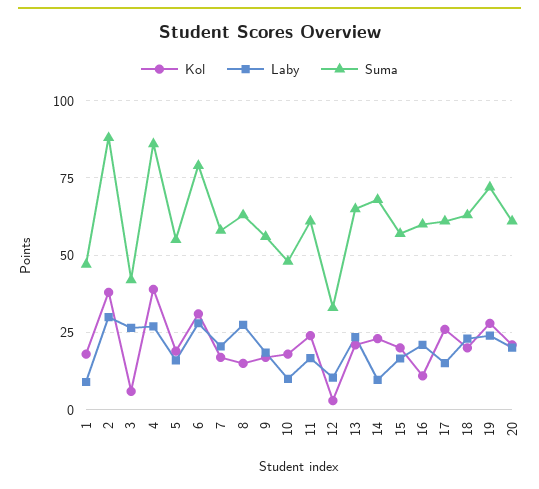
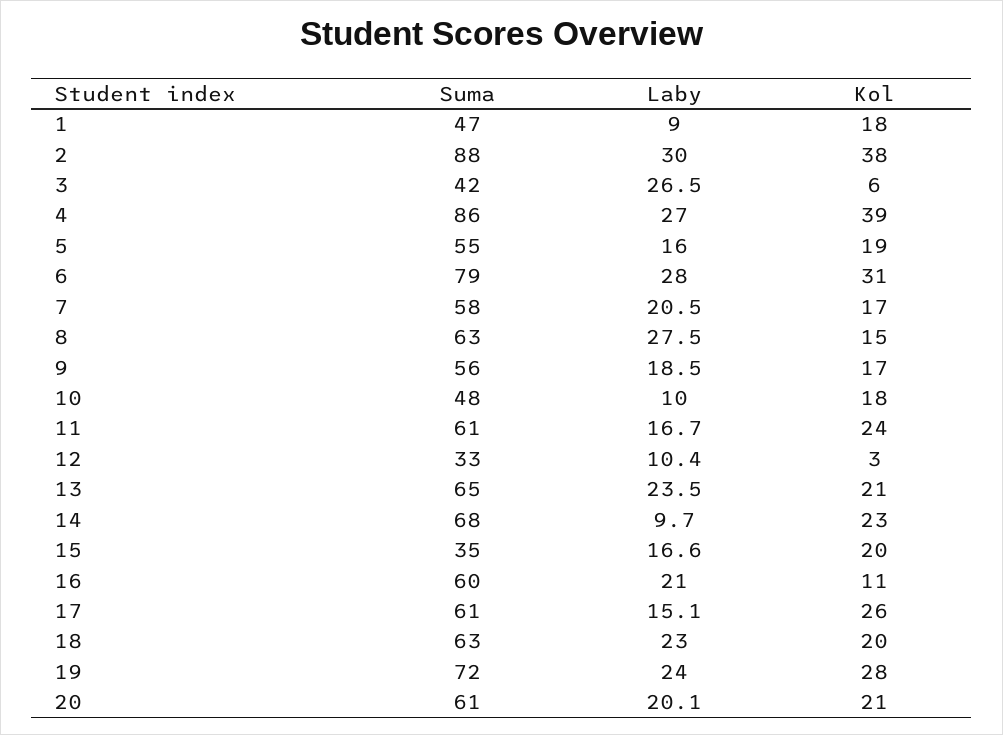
  {
    "Kol": {
      "1": 18,
      "2": 38,
      "3": 6,
      "4": 39,
      "5": 19,
      "6": 31,
      "7": 17,
      "8": 15,
      "9": 17,
      "10": 18,
      "11": 24,
      "12": 3,
      "13": 21,
      "14": 23,
      "15": 20,
      "16": 11,
      "17": 26,
      "18": 20,
      "19": 28,
      "20": 21
    },
    "Laby": {
      "1": 9,
      "2": 30,
      "3": 26.5,
      "4": 27,
      "5": 16,
      "6": 28,
      "7": 20.5,
      "8": 27.5,
      "9": 18.5,
      "10": 10,
      "11": 16.7,
      "12": 10.4,
      "13": 23.5,
      "14": 9.7,
      "15": 16.6,
      "16": 21,
      "17": 15.1,
      "18": 23,
      "19": 24,
      "20": 20.1
    },
    "Suma": {
      "1": 47,
      "2": 88,
      "3": 42,
      "4": 86,
      "5": 55,
      "6": 79,
      "7": 58,
      "8": 63,
      "9": 56,
      "10": 48,
      "11": 61,
      "12": 33,
      "13": 65,
      "14": 68,
-     "15": 57.5,
+     "15": 35,
      "16": 60,
      "17": 61,
      "18": 63,
      "19": 72,
      "20": 61
    }
  }

